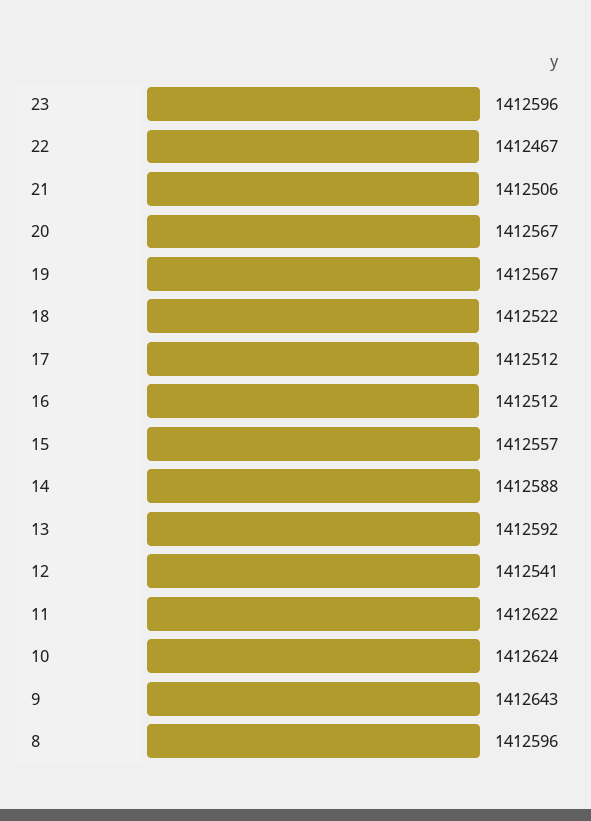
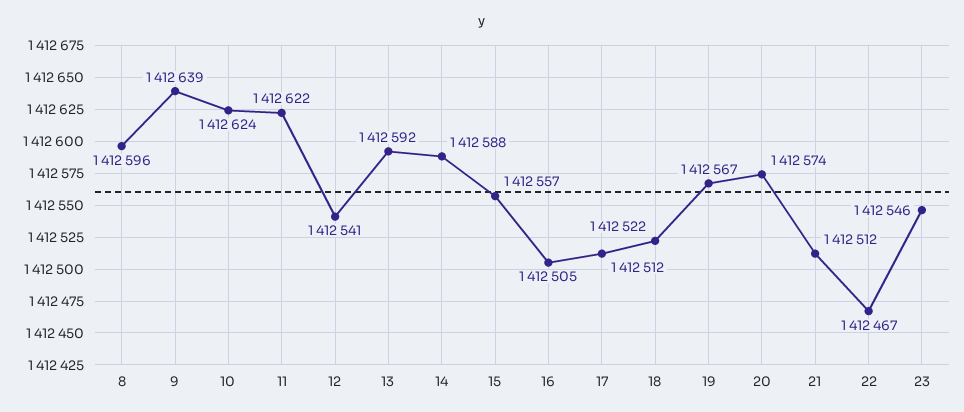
  {
-   "23": 1412596,
+   "23": 1412546,
    "22": 1412467,
-   "21": 1412506,
+   "21": 1412512,
-   "20": 1412567,
+   "20": 1412574,
    "19": 1412567,
    "18": 1412522,
    "17": 1412512,
-   "16": 1412512,
+   "16": 1412505,
    "15": 1412557,
    "14": 1412588,
    "13": 1412592,
    "12": 1412541,
    "11": 1412622,
    "10": 1412624,
-   "9": 1412643,
+   "9": 1412639,
    "8": 1412596
  }

